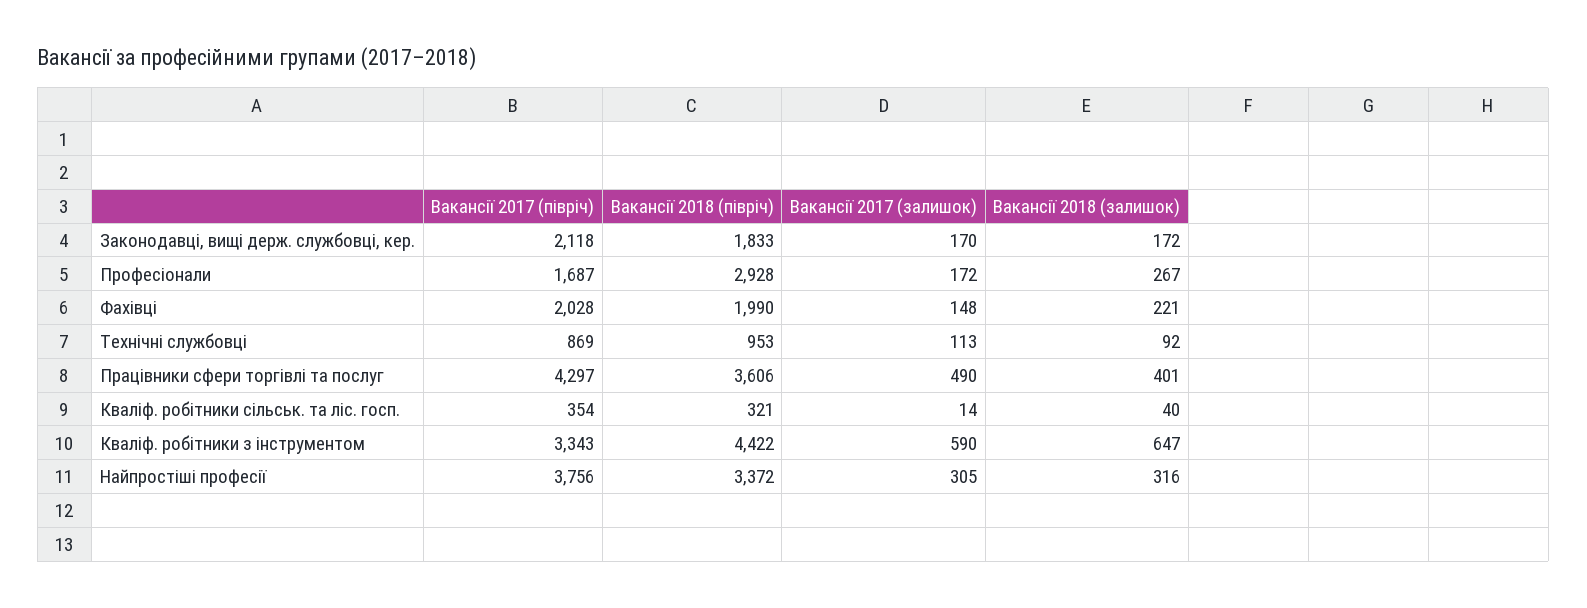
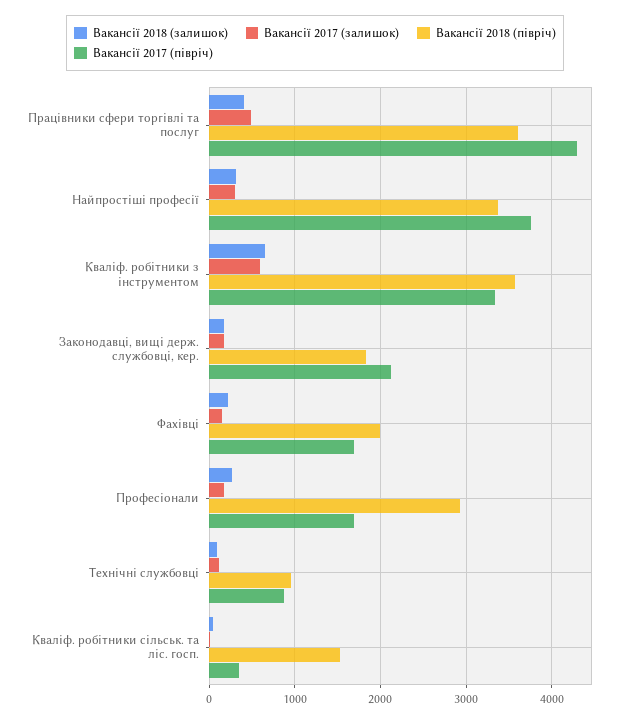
  {
    "Вакансії 2017 (півріч)": {
      "Законодавці, вищі держ. службовці, кер.": 2118,
      "Професіонали": 1687,
-     "Фахівці": 2028,
+     "Фахівці": 1700,
      "Технічні службовці": 869,
      "Працівники сфери торгівлі та послуг": 4297,
      "Кваліф. робітники сільськ. та ліс. госп.": 354,
      "Кваліф. робітники з інструментом": 3343,
      "Найпростіші професії": 3756
    },
    "Вакансії 2018 (півріч)": {
      "Законодавці, вищі держ. службовці, кер.": 1833,
      "Професіонали": 2928,
      "Фахівці": 1990,
      "Технічні службовці": 953,
      "Працівники сфери торгівлі та послуг": 3606,
-     "Кваліф. робітники сільськ. та ліс. госп.": 321,
+     "Кваліф. робітники сільськ. та ліс. госп.": 1500,
-     "Кваліф. робітники з інструментом": 4422,
+     "Кваліф. робітники з інструментом": 3600,
      "Найпростіші професії": 3372
    },
    "Вакансії 2017 (залишок)": {
      "Законодавці, вищі держ. службовці, кер.": 170,
      "Професіонали": 172,
      "Фахівці": 148,
      "Технічні службовці": 113,
      "Працівники сфери торгівлі та послуг": 490,
      "Кваліф. робітники сільськ. та ліс. госп.": 14,
      "Кваліф. робітники з інструментом": 590,
      "Найпростіші професії": 305
    },
    "Вакансії 2018 (залишок)": {
      "Законодавці, вищі держ. службовці, кер.": 172,
      "Професіонали": 267,
      "Фахівці": 221,
      "Технічні службовці": 92,
      "Працівники сфери торгівлі та послуг": 401,
      "Кваліф. робітники сільськ. та ліс. госп.": 40,
      "Кваліф. робітники з інструментом": 647,
      "Найпростіші професії": 316
    }
  }

